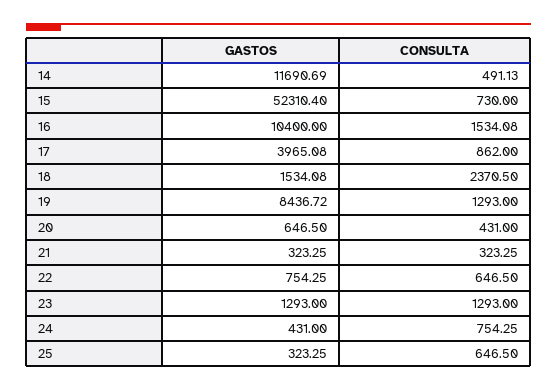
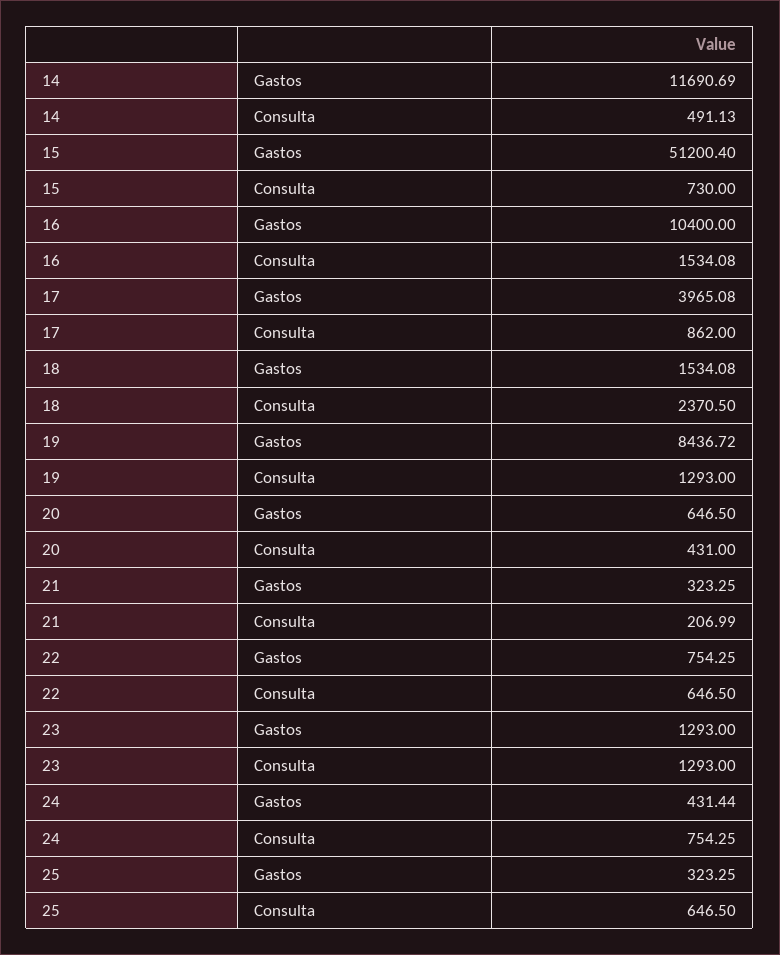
  {
    "GASTOS": {
      "14": 11690.69,
-     "15": 52310.4,
+     "15": 51200.4,
      "16": 10400,
      "17": 3965.08,
      "18": 1534.08,
      "19": 8436.72,
      "20": 646.5,
      "21": 323.25,
      "22": 754.25,
      "23": 1293,
-     "24": 431,
+     "24": 431.44,
      "25": 323.25
    },
    "CONSULTA": {
      "14": 491.13,
      "15": 730,
      "16": 1534.08,
      "17": 862,
      "18": 2370.5,
      "19": 1293,
      "20": 431,
-     "21": 323.25,
+     "21": 206.99,
      "22": 646.5,
      "23": 1293,
      "24": 754.25,
      "25": 646.5
    }
  }

